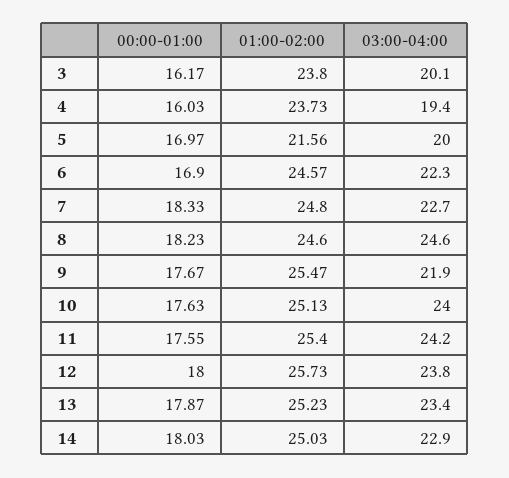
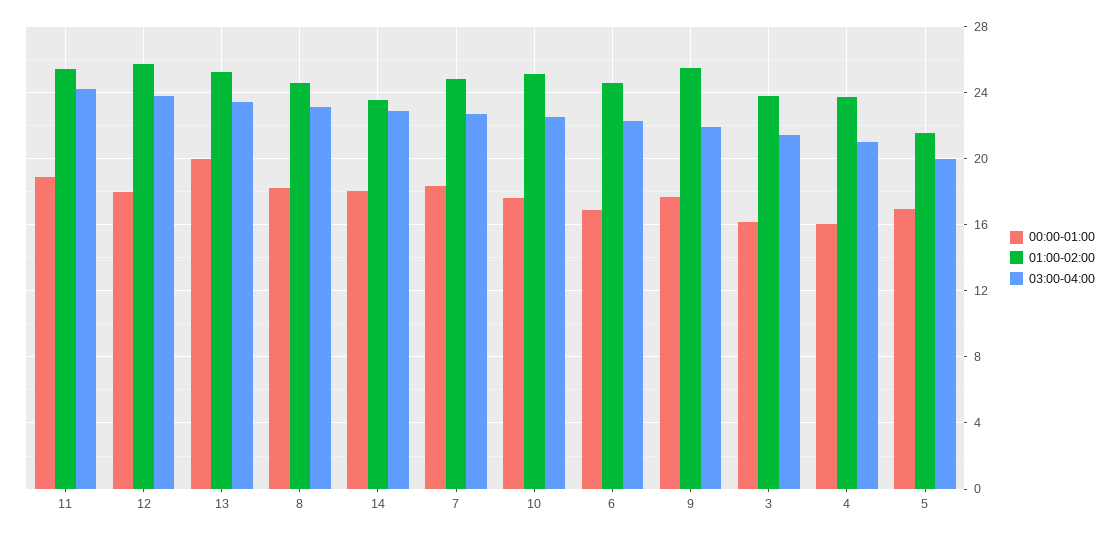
  {
    "00:00-01:00": {
      "3": 16.17,
      "4": 16.03,
      "5": 16.97,
      "6": 16.9,
      "7": 18.33,
      "8": 18.23,
      "9": 17.67,
      "10": 17.63,
-     "11": 17.55,
+     "11": 19,
      "12": 18,
-     "13": 17.87,
+     "13": 20,
      "14": 18.03
    },
    "01:00-02:00": {
      "3": 23.8,
      "4": 23.73,
      "5": 21.56,
      "6": 24.57,
      "7": 24.8,
      "8": 24.6,
      "9": 25.47,
      "10": 25.13,
      "11": 25.4,
      "12": 25.73,
      "13": 25.23,
-     "14": 25.03
+     "14": 23.5
    },
    "03:00-04:00": {
-     "3": 20.1,
+     "3": 21.5,
-     "4": 19.4,
+     "4": 21,
      "5": 20,
      "6": 22.3,
      "7": 22.7,
-     "8": 24.6,
+     "8": 23,
      "9": 21.9,
-     "10": 24,
+     "10": 22.5,
      "11": 24.2,
      "12": 23.8,
      "13": 23.4,
      "14": 22.9
    }
  }

